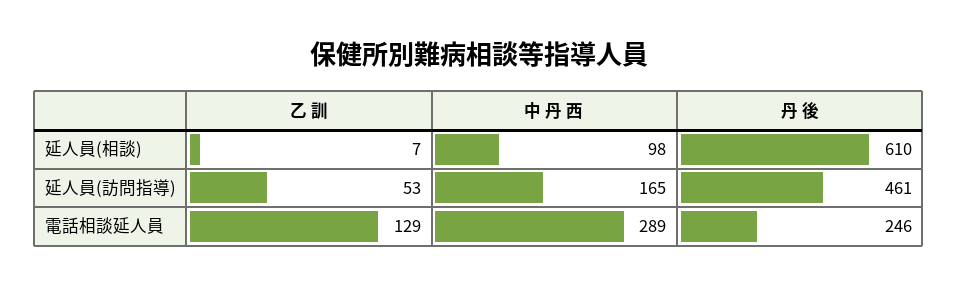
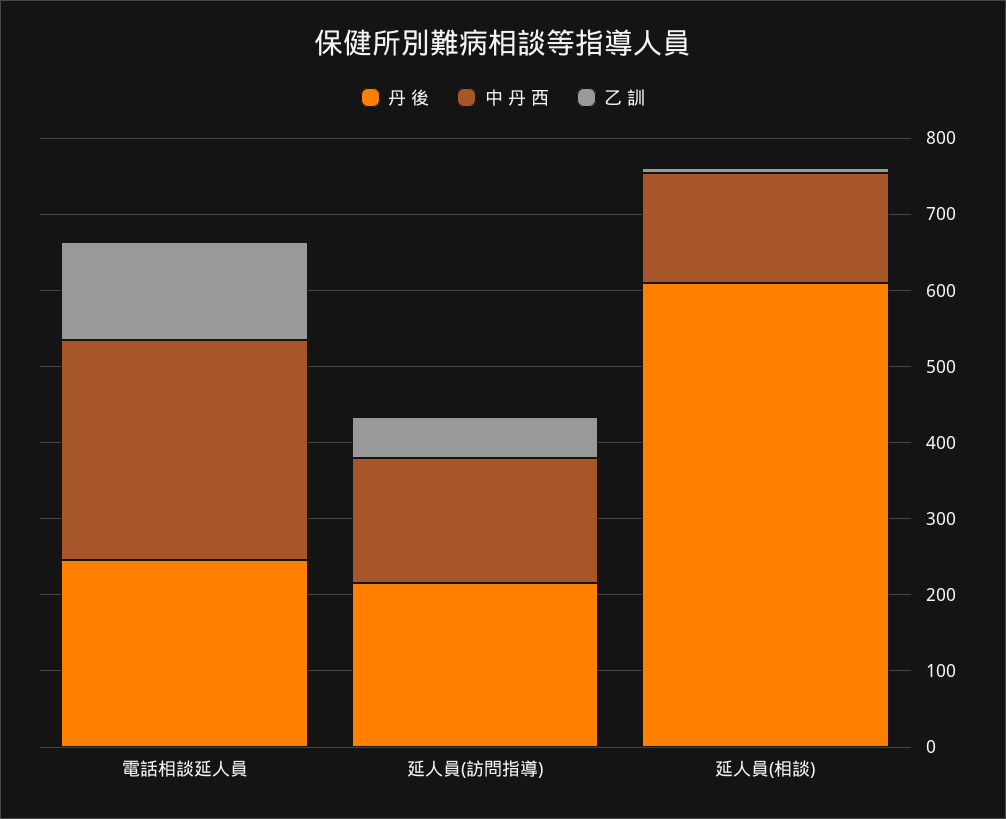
  {
    "乙 訓": {
      "延人員(相談)": 7,
      "延人員(訪問指導)": 53,
      "電話相談延人員": 129
    },
    "中 丹 西": {
-     "延人員(相談)": 98,
+     "延人員(相談)": 140,
      "延人員(訪問指導)": 165,
      "電話相談延人員": 289
    },
    "丹 後": {
      "延人員(相談)": 610,
-     "延人員(訪問指導)": 461,
+     "延人員(訪問指導)": 220,
      "電話相談延人員": 246
    }
  }

